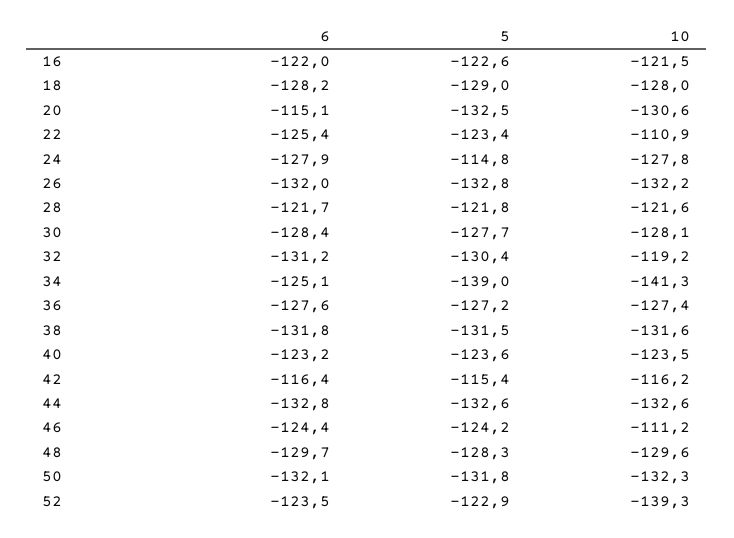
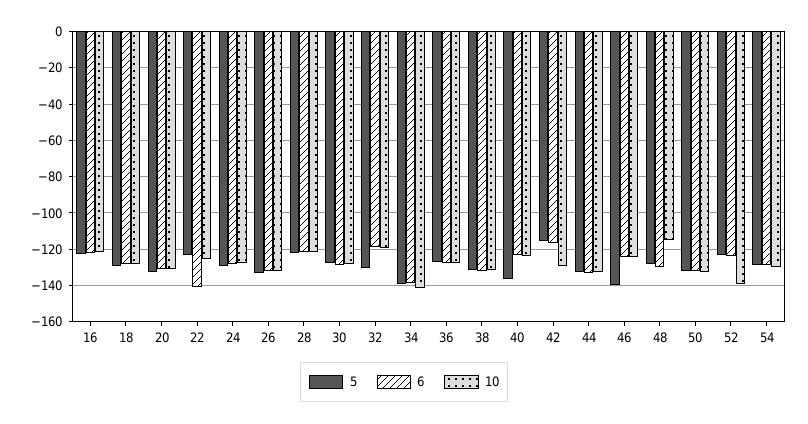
  {
    "6": {
      "16": -122,
      "18": -128.2,
-     "20": -115.1,
+     "20": -130,
-     "22": -125.4,
+     "22": -140,
      "24": -127.9,
      "26": -132,
      "28": -121.7,
      "30": -128.4,
-     "32": -131.2,
+     "32": -120,
-     "34": -125.1,
+     "34": -140,
      "36": -127.6,
      "38": -131.8,
      "40": -123.2,
      "42": -116.4,
      "44": -132.8,
      "46": -124.4,
      "48": -129.7,
      "50": -132.1,
-     "52": -123.5
+     "52": -123.5,
+     "54": -130
    },
    "5": {
      "16": -122.6,
      "18": -129,
      "20": -132.5,
      "22": -123.4,
-     "24": -114.8,
+     "24": -130,
      "26": -132.8,
      "28": -121.8,
      "30": -127.7,
      "32": -130.4,
      "34": -139,
      "36": -127.2,
      "38": -131.5,
-     "40": -123.6,
+     "40": -135,
      "42": -115.4,
      "44": -132.6,
-     "46": -124.2,
+     "46": -140,
      "48": -128.3,
      "50": -131.8,
-     "52": -122.9
+     "52": -122.9,
+     "54": -130
    },
    "10": {
      "16": -121.5,
      "18": -128,
      "20": -130.6,
-     "22": -110.9,
+     "22": -125,
      "24": -127.8,
      "26": -132.2,
      "28": -121.6,
      "30": -128.1,
      "32": -119.2,
      "34": -141.3,
      "36": -127.4,
      "38": -131.6,
      "40": -123.5,
-     "42": -116.2,
+     "42": -130,
      "44": -132.6,
-     "46": -111.2,
+     "46": -125,
-     "48": -129.6,
+     "48": -115,
      "50": -132.3,
-     "52": -139.3
+     "52": -139.3,
+     "54": -130
    }
  }

